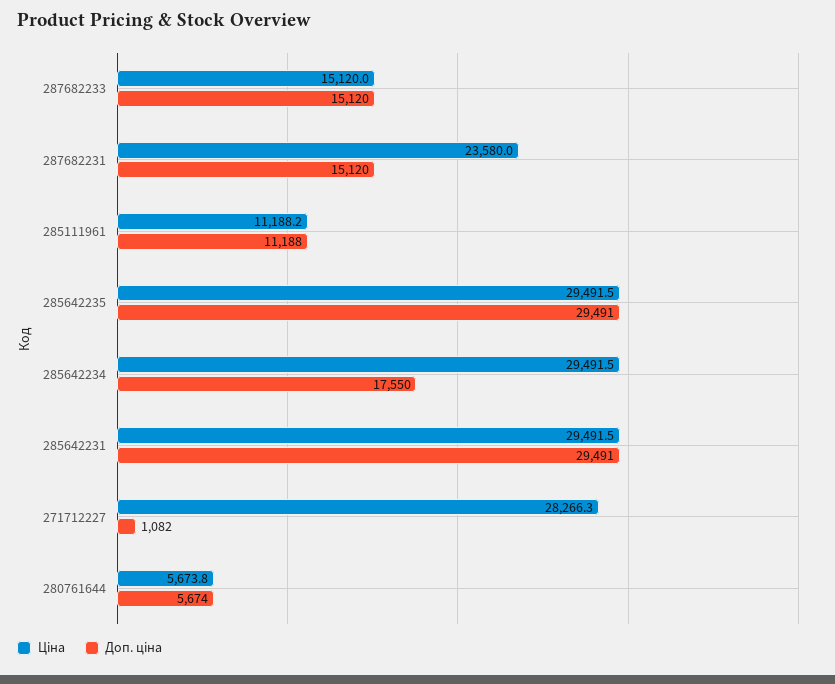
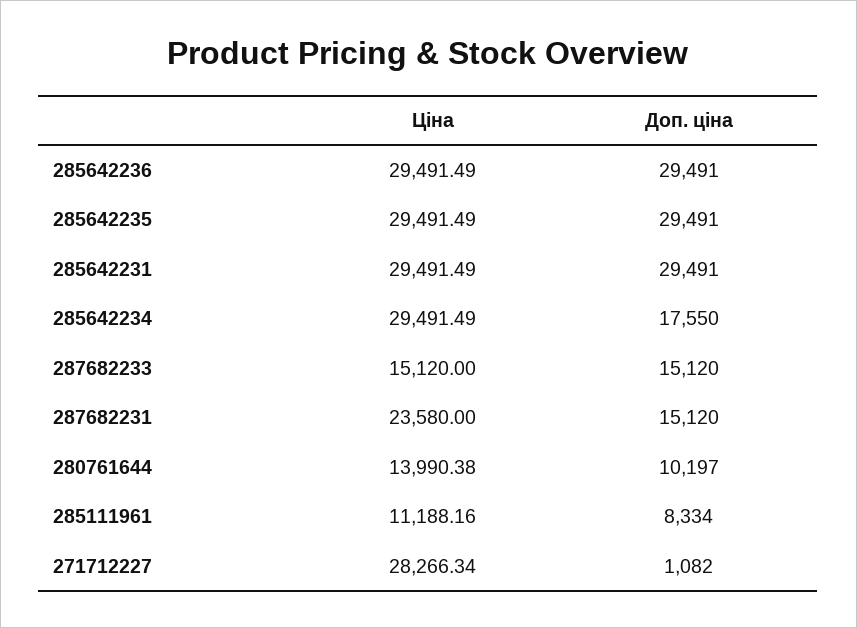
  {
    "Ціна": {
      "287682233": 15120,
      "287682231": 23580,
      "285111961": 11188.16,
      "285642235": 29491.49,
      "285642234": 29491.49,
      "285642231": 29491.49,
      "271712227": 28266.34,
-     "280761644": 5673.8
+     "280761644": 13990.38,
+     "285642236": 29491.49
    },
    "Доп. ціна": {
      "287682233": 15120,
      "287682231": 15120,
-     "285111961": 11188,
+     "285111961": 8334,
      "285642235": 29491,
      "285642234": 17550,
      "285642231": 29491,
      "271712227": 1082,
-     "280761644": 5674
+     "280761644": 10197,
+     "285642236": 29491
    }
  }

